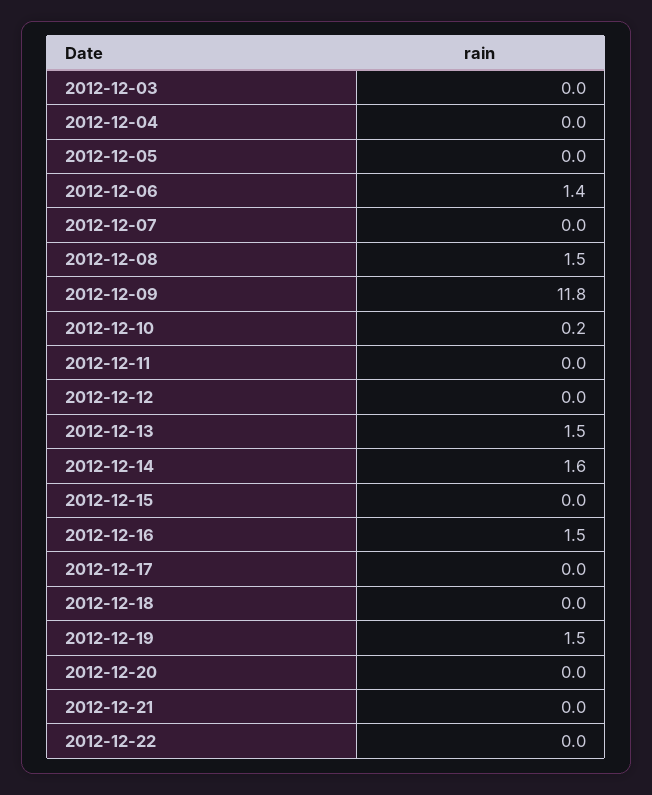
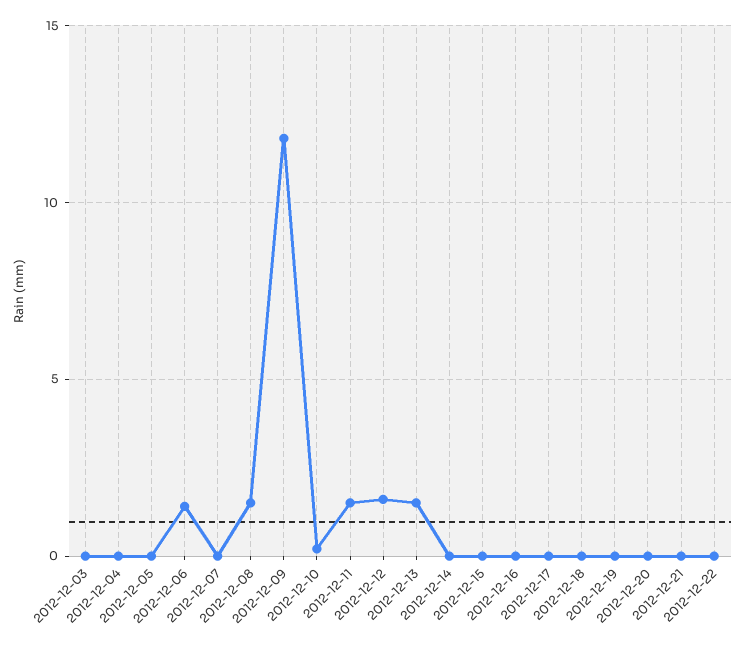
  {
    "2012-12-03": 0,
    "2012-12-04": 0,
    "2012-12-05": 0,
    "2012-12-06": 1.4,
    "2012-12-07": 0,
    "2012-12-08": 1.5,
    "2012-12-09": 11.8,
    "2012-12-10": 0.2,
-   "2012-12-11": 0,
+   "2012-12-11": 1.5,
-   "2012-12-12": 0,
+   "2012-12-12": 1.5,
    "2012-12-13": 1.5,
-   "2012-12-14": 1.6,
+   "2012-12-14": 0,
    "2012-12-15": 0,
-   "2012-12-16": 1.5,
+   "2012-12-16": 0,
    "2012-12-17": 0,
    "2012-12-18": 0,
-   "2012-12-19": 1.5,
+   "2012-12-19": 0,
    "2012-12-20": 0,
    "2012-12-21": 0,
    "2012-12-22": 0
  }

